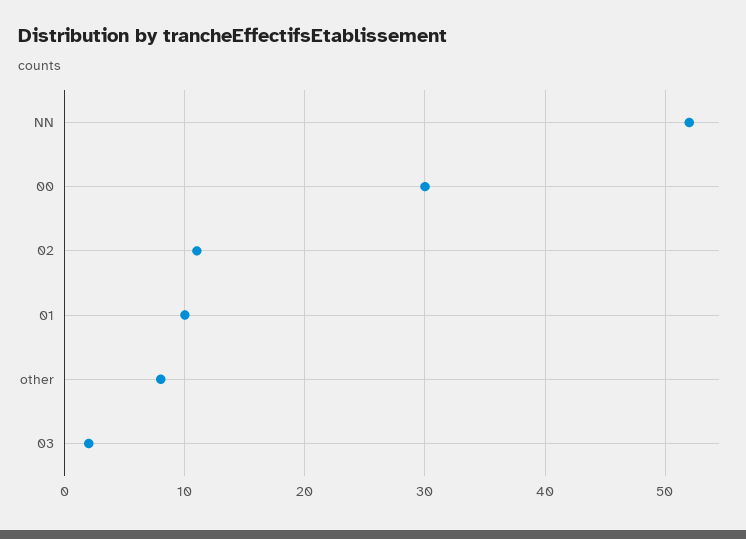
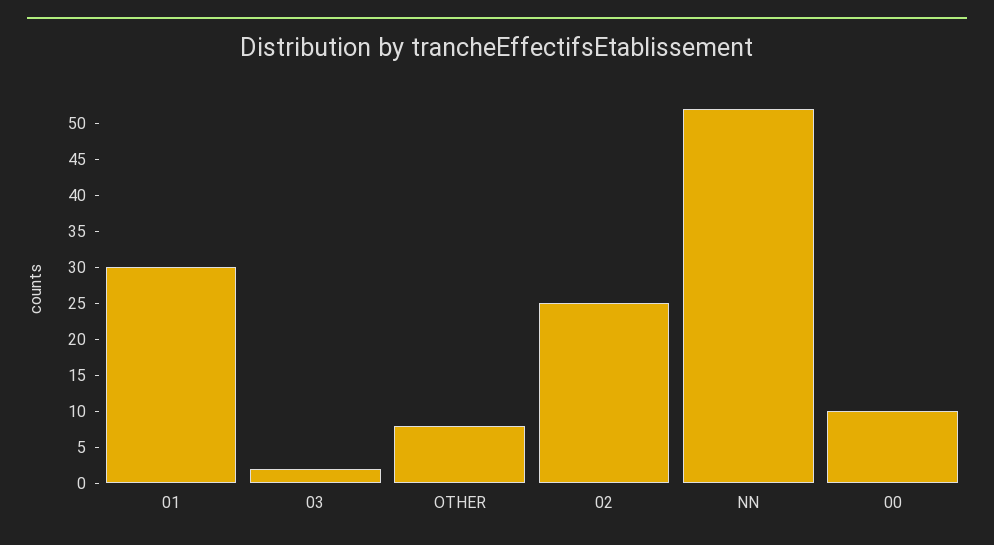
  {
    "NN": 52,
-   "00": 30,
+   "00": 10,
-   "02": 11,
+   "02": 25,
-   "01": 10,
+   "01": 30,
    "other": 8,
    "03": 2
  }

